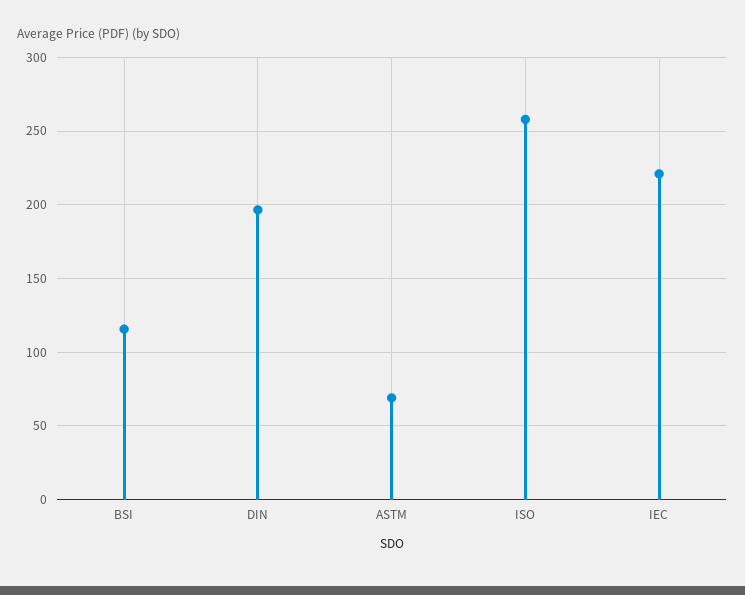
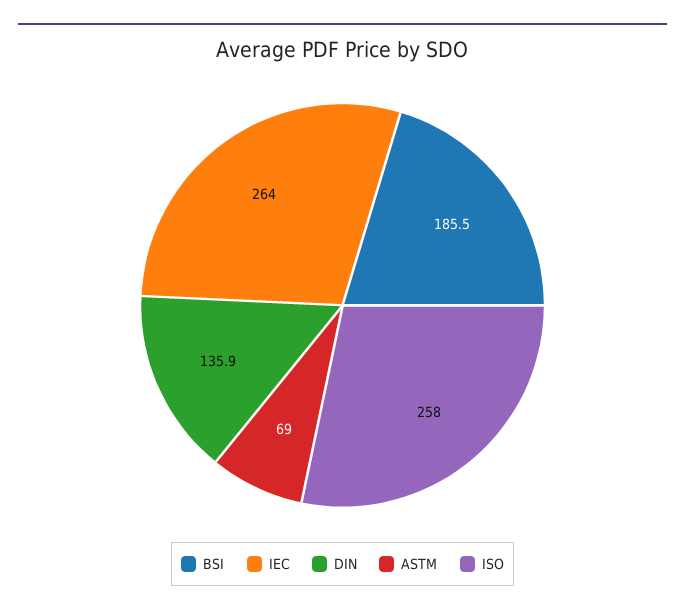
  {
-   "BSI": 115,
+   "BSI": 185.5,
-   "DIN": 195,
+   "DIN": 135.9,
    "ASTM": 69,
    "ISO": 258,
-   "IEC": 220
+   "IEC": 264
  }

